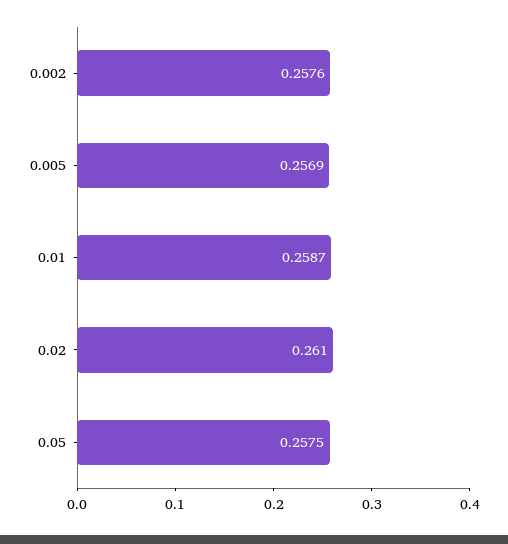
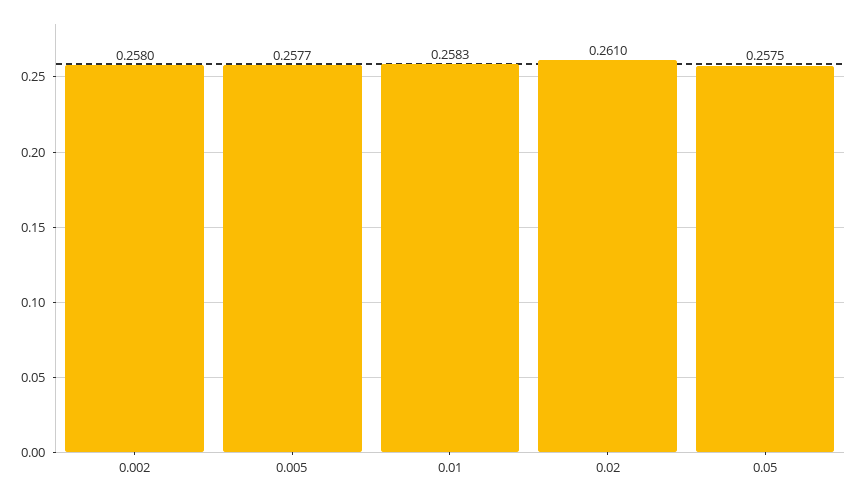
  {
-   "0.002": 0.2576,
+   "0.002": 0.258,
-   "0.005": 0.2569,
+   "0.005": 0.2577,
-   "0.01": 0.2587,
+   "0.01": 0.2583,
    "0.02": 0.261,
    "0.05": 0.2575
  }

